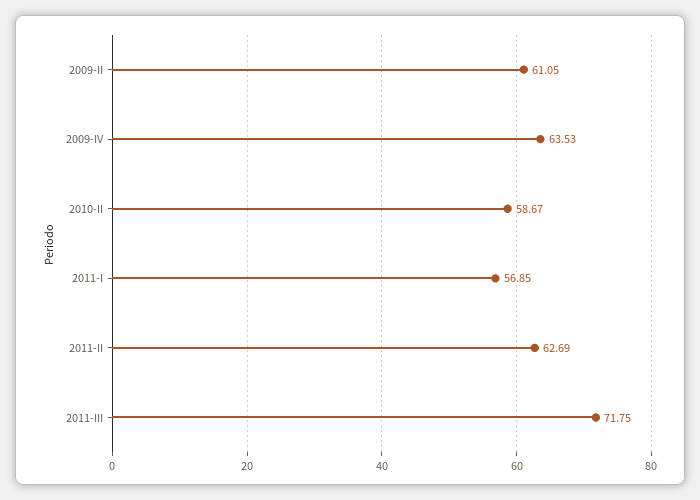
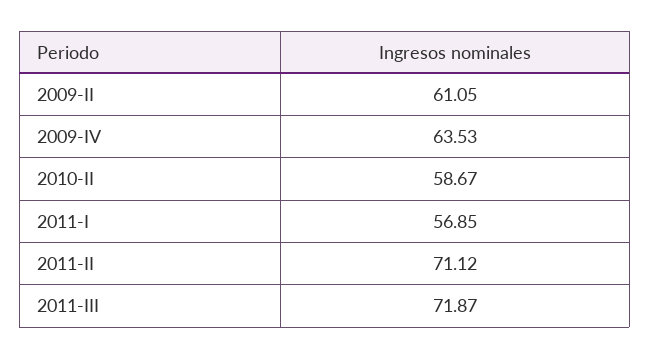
  {
    "2009-II": 61.05,
    "2009-IV": 63.53,
    "2010-II": 58.67,
    "2011-I": 56.85,
-   "2011-II": 62.69,
+   "2011-II": 71.12,
-   "2011-III": 71.75
+   "2011-III": 71.87
  }

